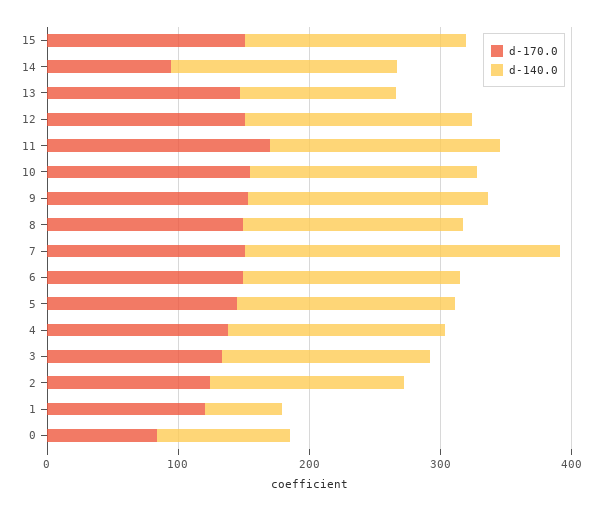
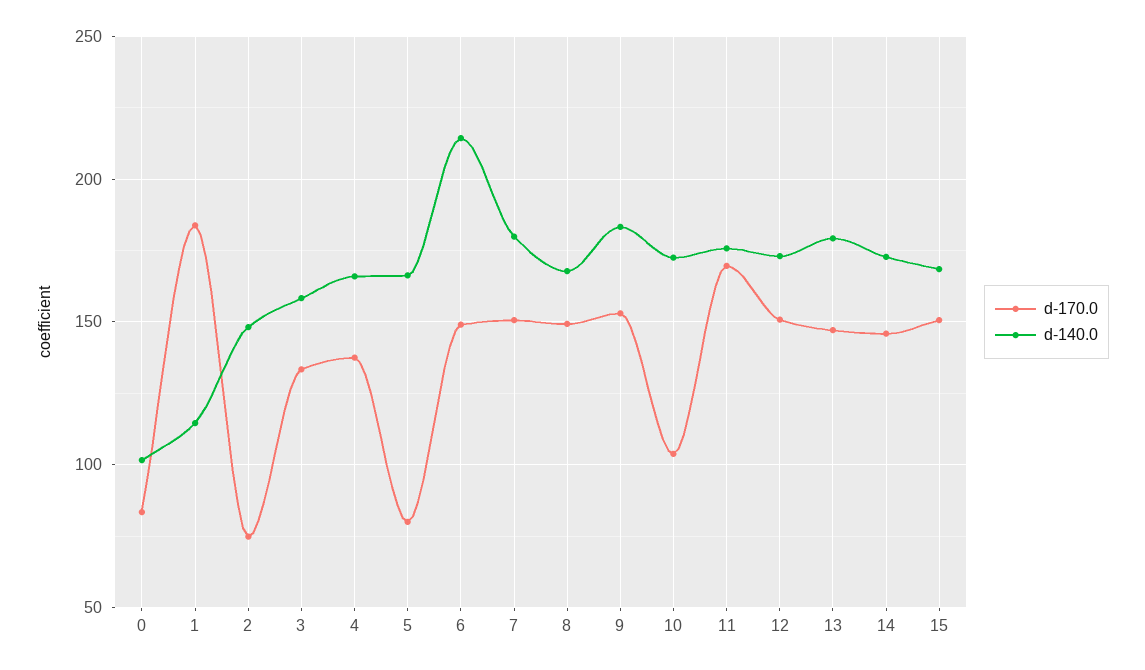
  {
    "d-170.0": {
      "15": 150,
-     "14": 100,
+     "14": 145,
      "13": 145,
      "12": 150,
      "11": 170,
-     "10": 160,
+     "10": 105,
      "9": 155,
      "8": 150,
      "7": 150,
      "6": 150,
-     "5": 140,
+     "5": 80,
      "4": 140,
      "3": 135,
-     "2": 120,
+     "2": 75,
-     "1": 120,
+     "1": 185,
      "0": 85
    },
    "d-140.0": {
      "15": 170,
      "14": 175,
-     "13": 120,
+     "13": 180,
      "12": 175,
      "11": 175,
      "10": 175,
      "9": 185,
      "8": 170,
-     "7": 240,
+     "7": 180,
-     "6": 160,
+     "6": 215,
      "5": 165,
      "4": 165,
      "3": 160,
      "2": 150,
-     "1": 60,
+     "1": 115,
      "0": 100
    }
  }

